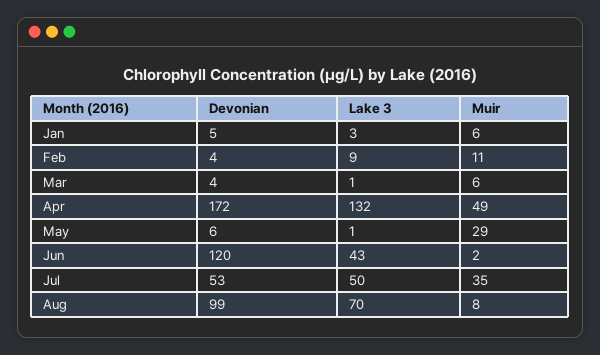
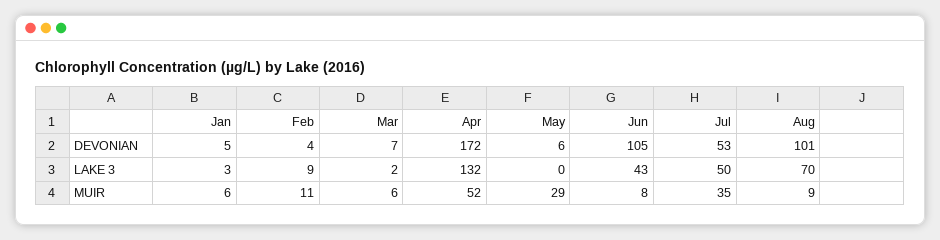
  {
    "Devonian": {
      "Jan": 5,
      "Feb": 4,
-     "Mar": 4,
+     "Mar": 7,
      "Apr": 172,
      "May": 6,
-     "Jun": 120,
+     "Jun": 105,
      "Jul": 53,
-     "Aug": 99
+     "Aug": 101
    },
    "Lake 3": {
      "Jan": 3,
      "Feb": 9,
-     "Mar": 1,
+     "Mar": 2,
      "Apr": 132,
-     "May": 1,
+     "May": 0,
      "Jun": 43,
      "Jul": 50,
      "Aug": 70
    },
    "Muir": {
      "Jan": 6,
      "Feb": 11,
      "Mar": 6,
-     "Apr": 49,
+     "Apr": 52,
      "May": 29,
-     "Jun": 2,
+     "Jun": 8,
      "Jul": 35,
-     "Aug": 8
+     "Aug": 9
    }
  }

